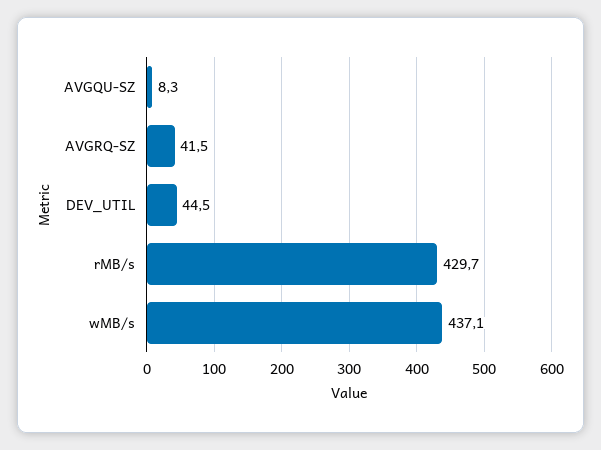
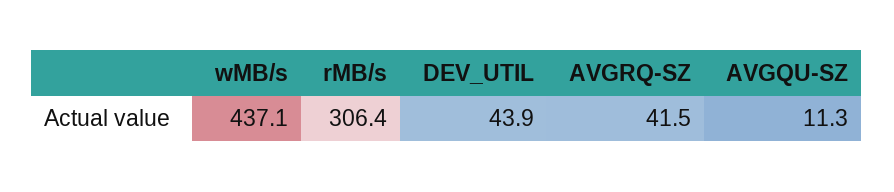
  {
-   "AVGQU-SZ": 8.3,
+   "AVGQU-SZ": 11.3,
    "AVGRQ-SZ": 41.5,
-   "DEV_UTIL": 44.5,
+   "DEV_UTIL": 43.9,
-   "rMB/s": 429.7,
+   "rMB/s": 306.4,
    "wMB/s": 437.1
  }

